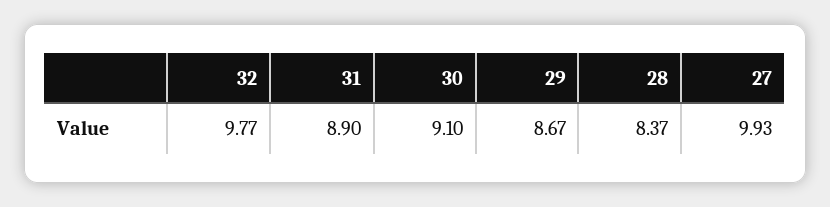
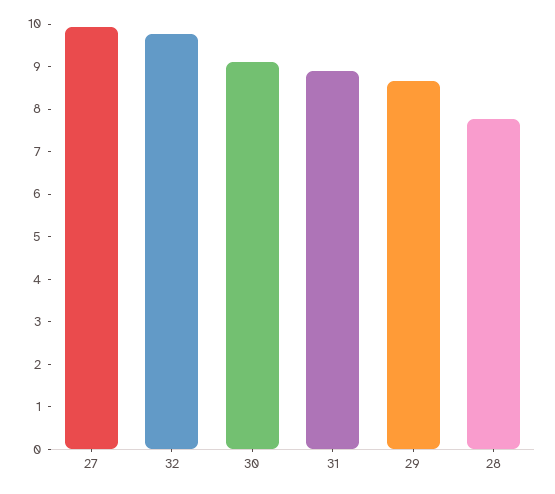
  {
    "32": 9.77,
    "31": 8.9,
    "30": 9.1,
    "29": 8.67,
-   "28": 8.37,
+   "28": 7.8,
    "27": 9.93
  }

